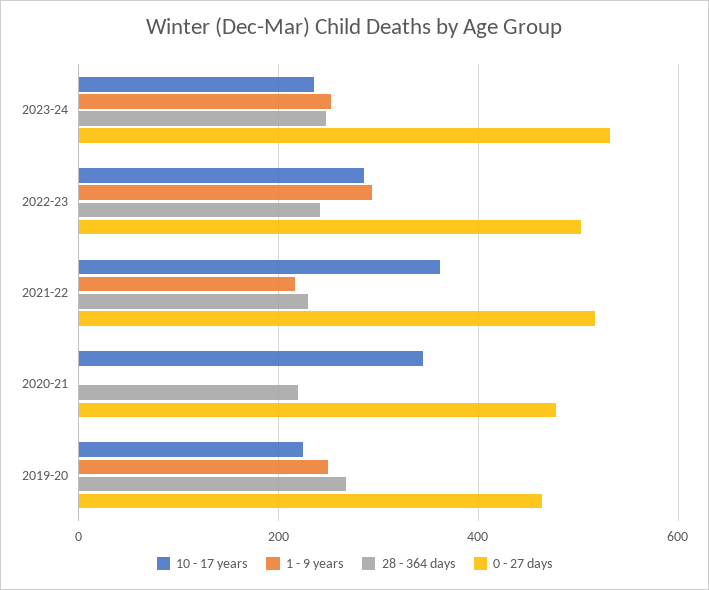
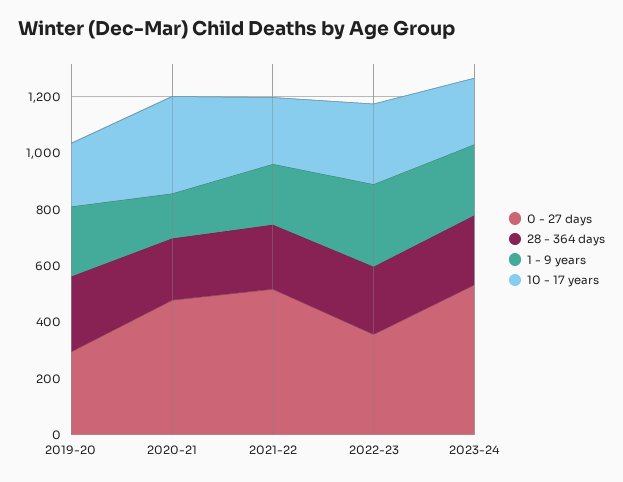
  {
    "10 - 17 years": {
      "2023-24": 240,
      "2022-23": 280,
-     "2021-22": 360,
+     "2021-22": 250,
      "2020-21": 340,
      "2019-20": 220
    },
    "1 - 9 years": {
      "2023-24": 260,
      "2022-23": 300,
      "2021-22": 220,
-     "2020-21": 0,
+     "2020-21": 150,
      "2019-20": 240
    },
    "28 - 364 days": {
      "2023-24": 240,
      "2022-23": 240,
      "2021-22": 220,
      "2020-21": 220,
      "2019-20": 260
    },
    "0 - 27 days": {
      "2023-24": 540,
-     "2022-23": 500,
+     "2022-23": 350,
      "2021-22": 520,
      "2020-21": 480,
-     "2019-20": 460
+     "2019-20": 300
    }
  }

